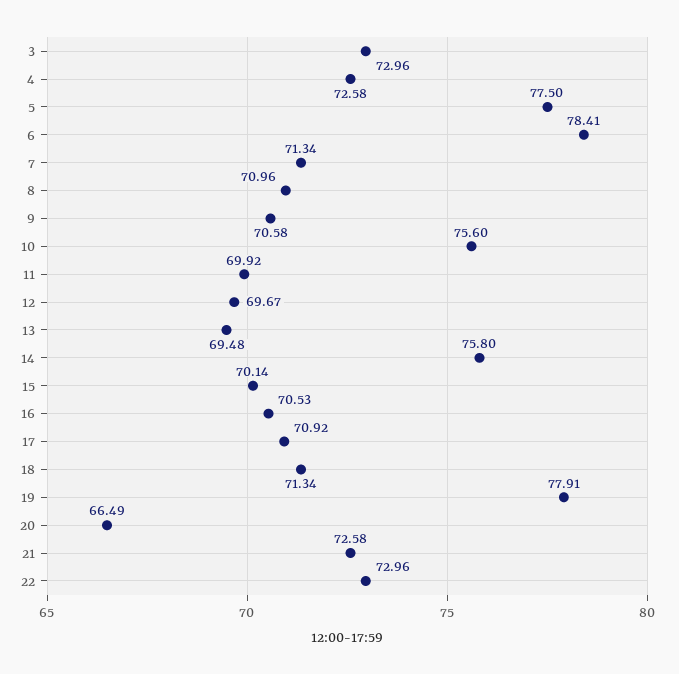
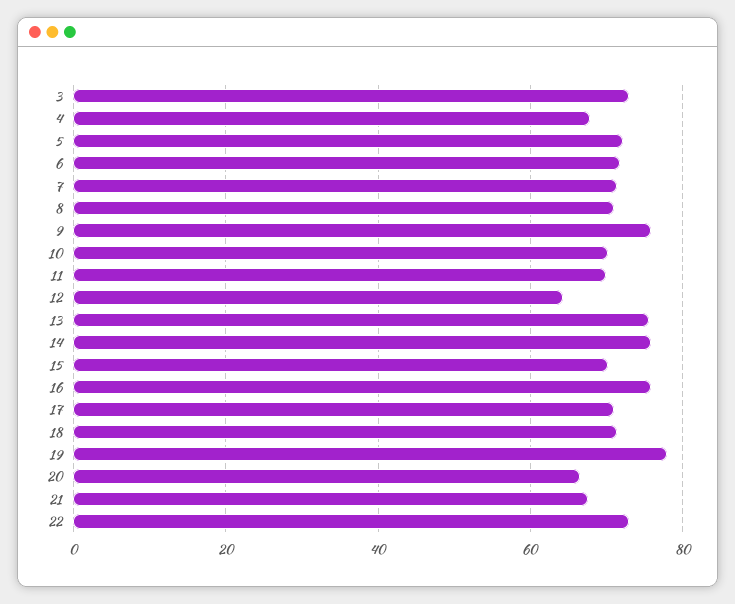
  {
    "3": 72.96,
-   "4": 72.58,
+   "4": 68,
-   "5": 77.5,
+   "5": 72,
-   "6": 78.41,
+   "6": 72,
    "7": 71.34,
    "8": 70.96,
-   "9": 70.58,
+   "9": 76,
-   "10": 75.6,
+   "10": 70,
    "11": 69.92,
-   "12": 69.67,
+   "12": 64,
-   "13": 69.48,
+   "13": 76,
    "14": 75.8,
    "15": 70.14,
-   "16": 70.53,
+   "16": 76,
    "17": 70.92,
    "18": 71.34,
    "19": 77.91,
    "20": 66.49,
-   "21": 72.58,
+   "21": 68,
    "22": 72.96
  }

